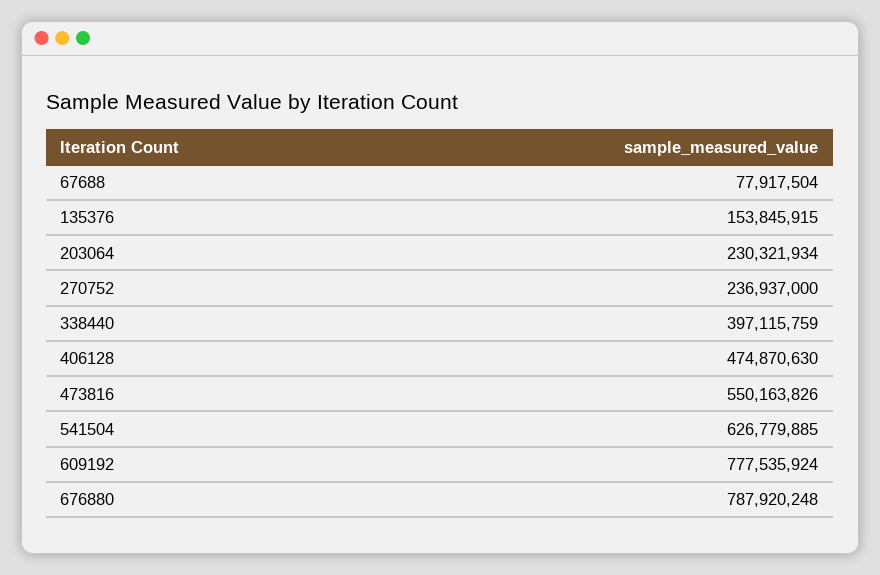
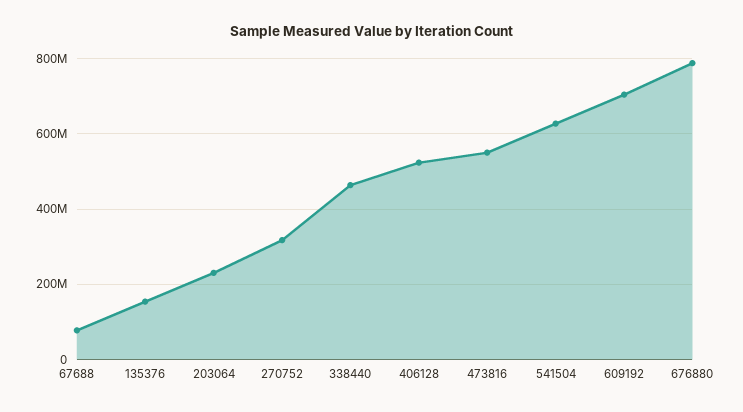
  {
    "67688": 77917504,
    "135376": 153845915,
    "203064": 230321934,
-   "270752": 236937000,
+   "270752": 320000000,
-   "338440": 397115759,
+   "338440": 460000000,
-   "406128": 474870630,
+   "406128": 520000000,
    "473816": 550163826,
    "541504": 626779885,
-   "609192": 777535924,
+   "609192": 700000000,
    "676880": 787920248
  }

